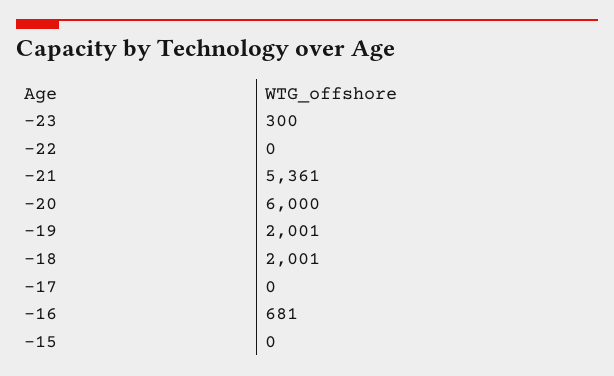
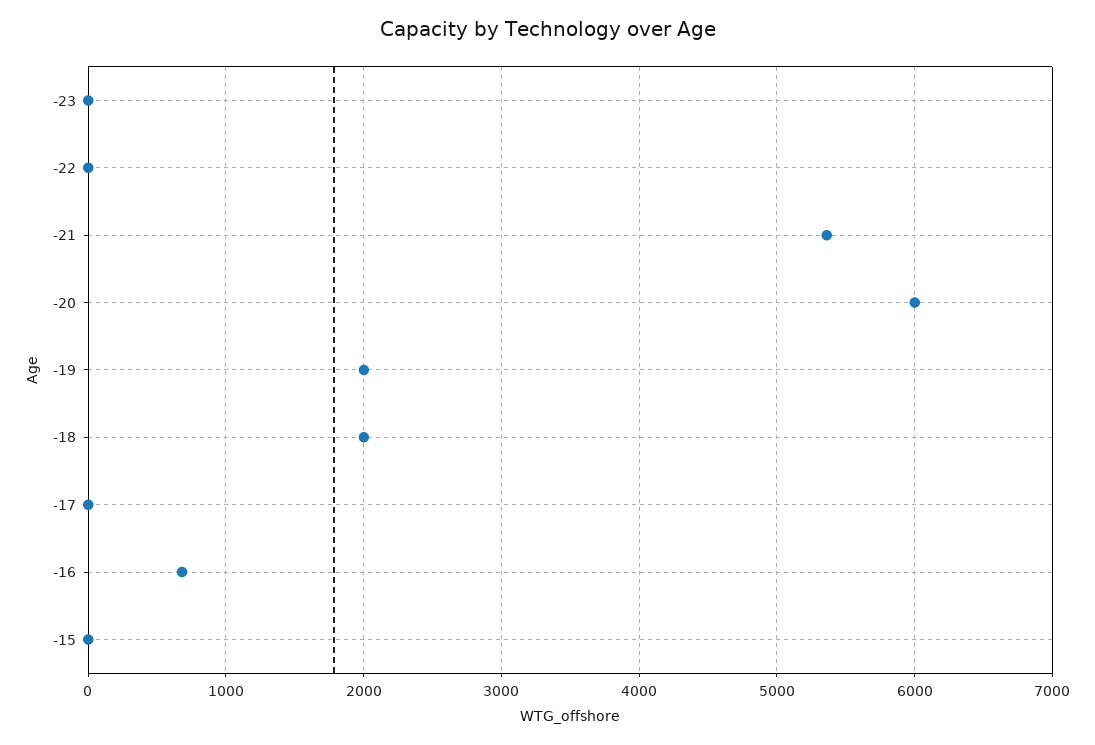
  {
-   "-23": 300,
+   "-23": 0,
    "-22": 0,
    "-21": 5361,
    "-20": 6000,
    "-19": 2001,
    "-18": 2001,
    "-17": 0,
    "-16": 681,
    "-15": 0
  }

